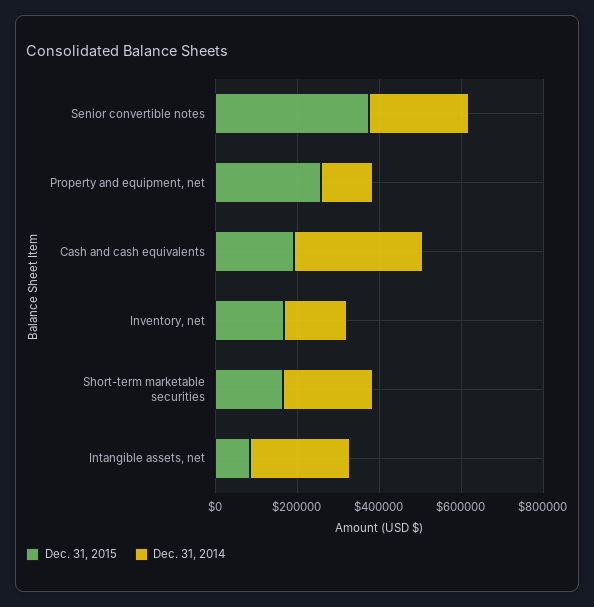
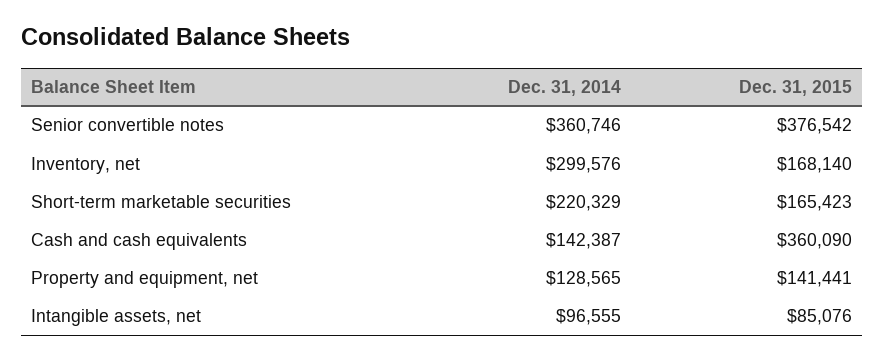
  {
    "Dec. 31, 2015": {
      "Senior convertible notes": 376542,
-     "Property and equipment, net": 250000,
+     "Property and equipment, net": 141441,
-     "Cash and cash equivalents": 200000,
+     "Cash and cash equivalents": 360090,
      "Inventory, net": 168140,
      "Short-term marketable securities": 165423,
      "Intangible assets, net": 85076
    },
    "Dec. 31, 2014": {
-     "Senior convertible notes": 250000,
+     "Senior convertible notes": 360746,
      "Property and equipment, net": 128565,
-     "Cash and cash equivalents": 300000,
+     "Cash and cash equivalents": 142387,
-     "Inventory, net": 150000,
+     "Inventory, net": 299576,
      "Short-term marketable securities": 220329,
-     "Intangible assets, net": 250000
+     "Intangible assets, net": 96555
    }
  }

